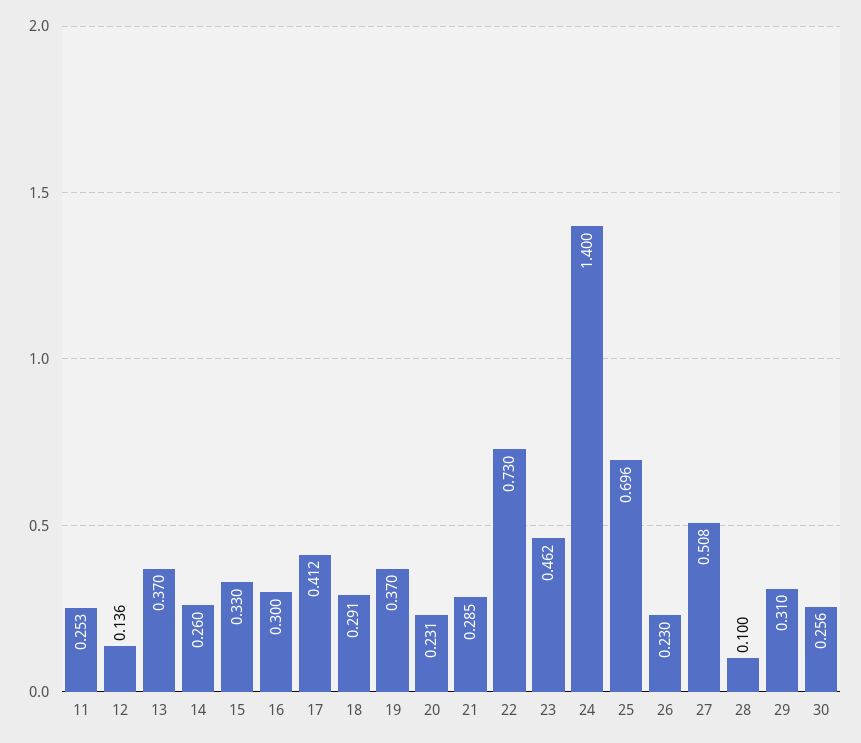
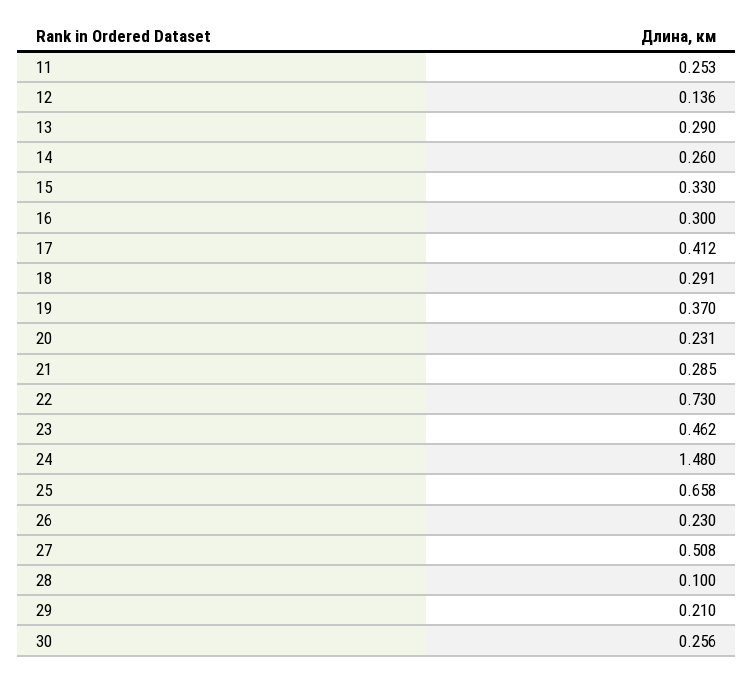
  {
    "11": 0.253,
    "12": 0.136,
-   "13": 0.37,
+   "13": 0.29,
    "14": 0.26,
    "15": 0.33,
    "16": 0.3,
    "17": 0.412,
    "18": 0.291,
    "19": 0.37,
    "20": 0.231,
    "21": 0.285,
    "22": 0.73,
    "23": 0.462,
-   "24": 1.4,
+   "24": 1.48,
-   "25": 0.696,
+   "25": 0.658,
    "26": 0.23,
    "27": 0.508,
    "28": 0.1,
-   "29": 0.31,
+   "29": 0.21,
    "30": 0.256
  }

